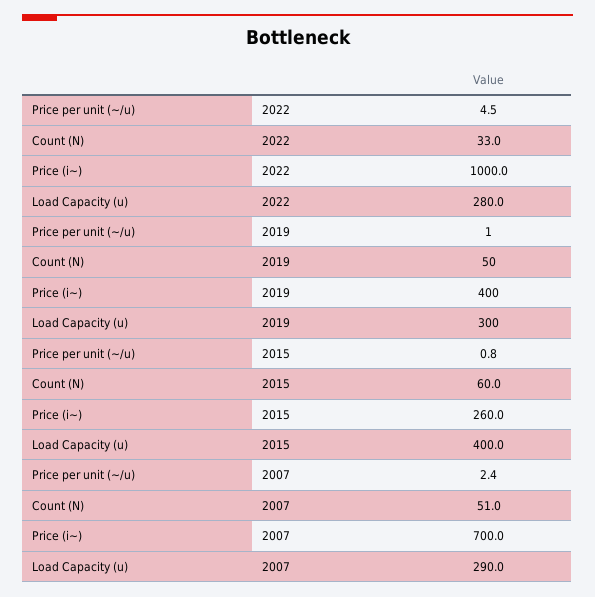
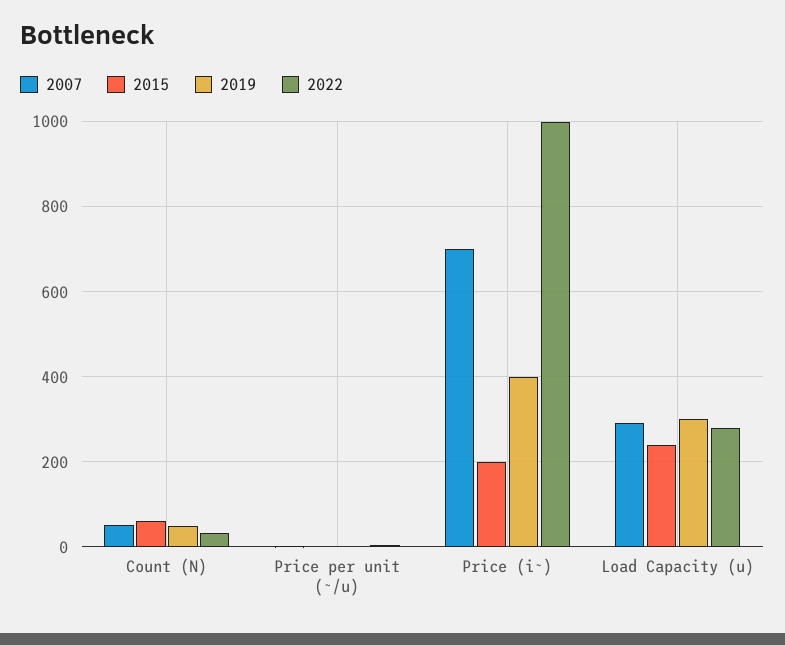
  {
    "2022": {
      "Price per unit (~/u)": 4.5,
      "Count (N)": 33,
      "Price (i~)": 1000,
      "Load Capacity (u)": 280
    },
    "2019": {
      "Price per unit (~/u)": 1,
      "Count (N)": 50,
      "Price (i~)": 400,
      "Load Capacity (u)": 300
    },
    "2015": {
      "Price per unit (~/u)": 0.8,
      "Count (N)": 60,
-     "Price (i~)": 260,
+     "Price (i~)": 200,
-     "Load Capacity (u)": 400
+     "Load Capacity (u)": 240
    },
    "2007": {
      "Price per unit (~/u)": 2.4,
      "Count (N)": 51,
      "Price (i~)": 700,
      "Load Capacity (u)": 290
    }
  }

